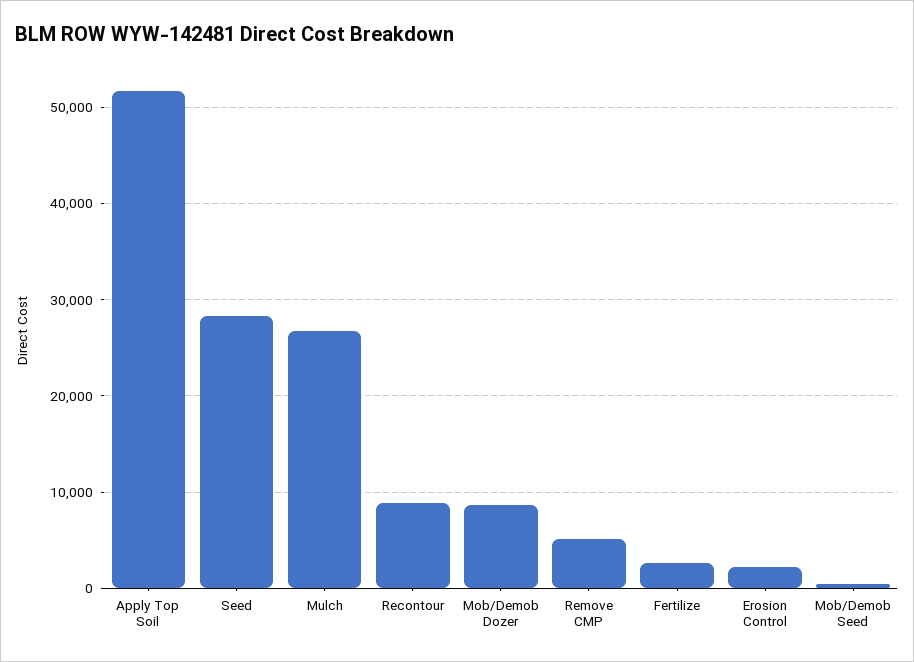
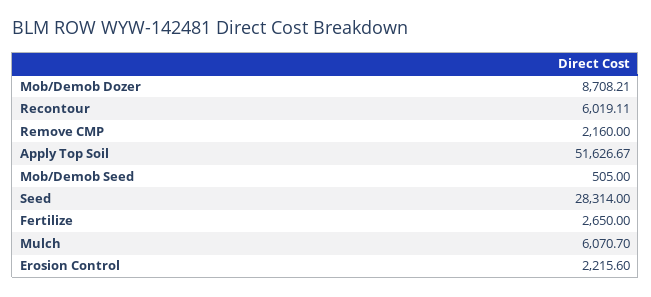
  {
    "Apply Top Soil": 51626.67,
    "Seed": 28314,
-   "Mulch": 27000,
+   "Mulch": 6070.7,
-   "Recontour": 9000,
+   "Recontour": 6019.11,
    "Mob/Demob Dozer": 8708.21,
-   "Remove CMP": 5000,
+   "Remove CMP": 2160,
    "Fertilize": 2650,
    "Erosion Control": 2215.6,
    "Mob/Demob Seed": 505
  }

